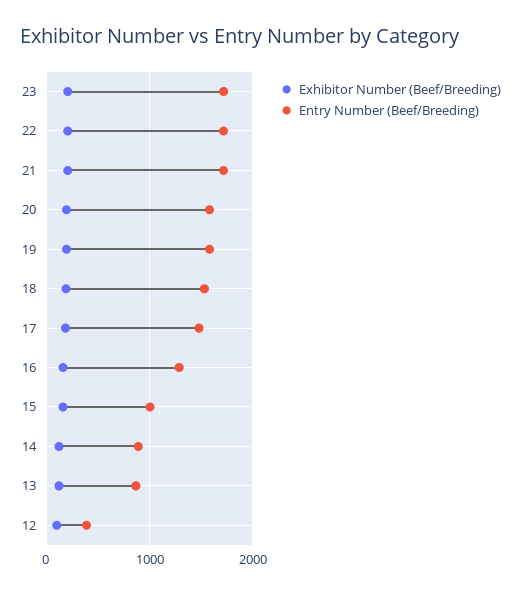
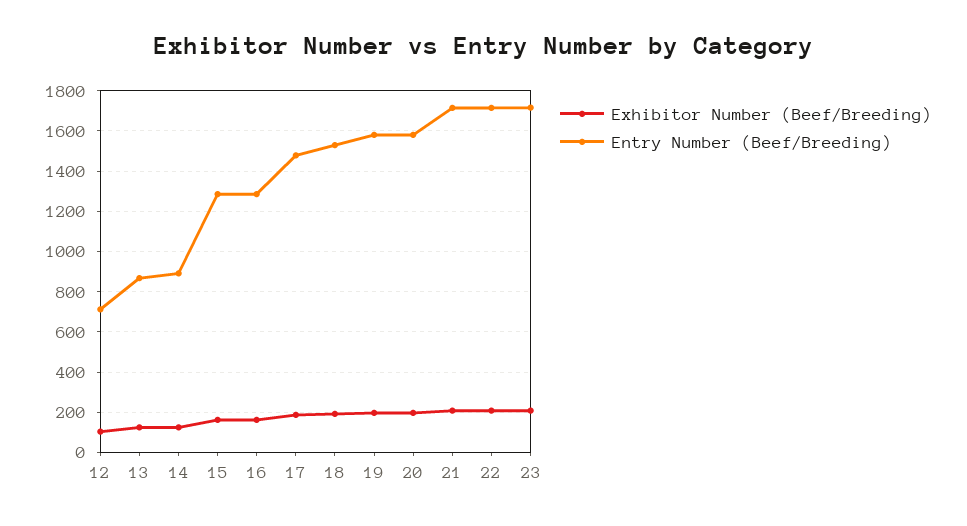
  {
    "Exhibitor Number (Beef/Breeding)": {
      "23": 200,
      "22": 200,
      "21": 200,
      "20": 200,
      "19": 200,
      "18": 200,
      "17": 200,
      "16": 150,
      "15": 150,
      "14": 150,
      "13": 150,
      "12": 100
    },
    "Entry Number (Beef/Breeding)": {
      "23": 1700,
      "22": 1700,
      "21": 1700,
      "20": 1600,
      "19": 1600,
      "18": 1550,
      "17": 1500,
      "16": 1300,
-     "15": 1000,
+     "15": 1300,
      "14": 900,
      "13": 850,
-     "12": 400
+     "12": 700
    }
  }

